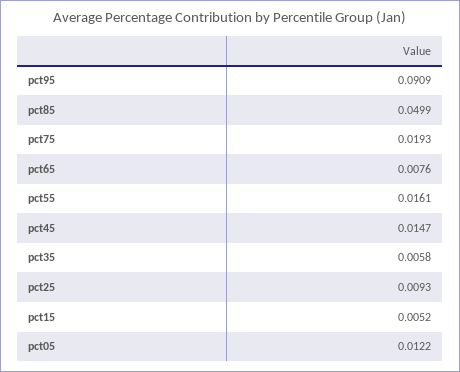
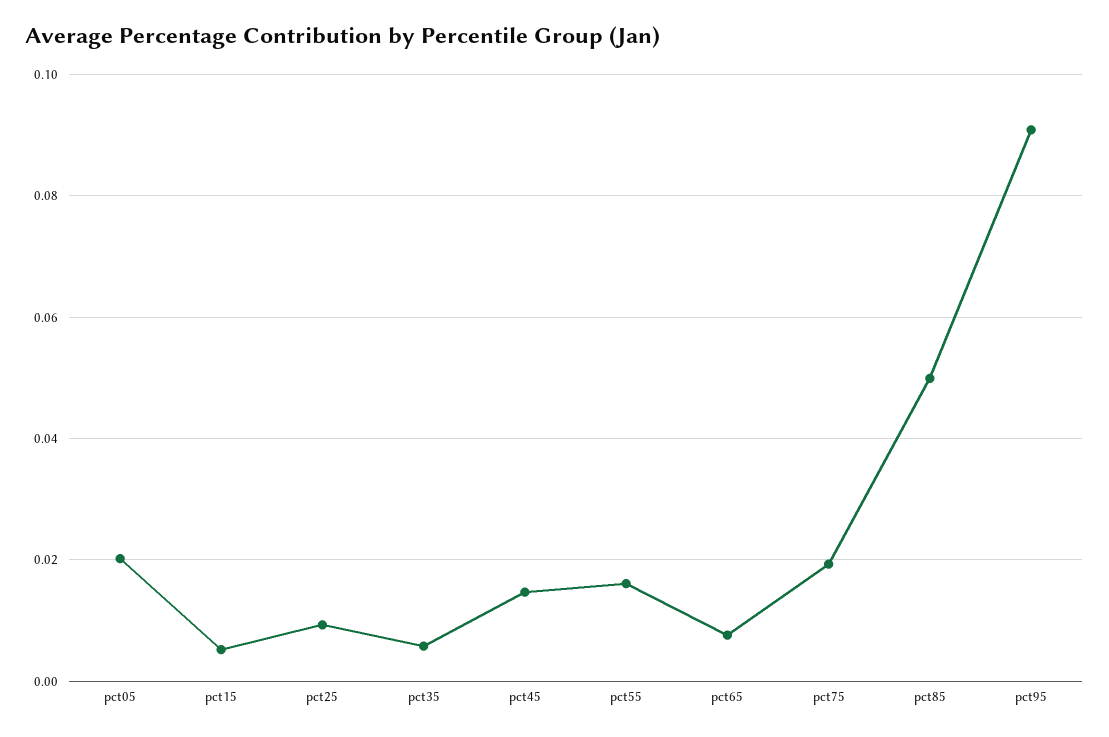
  {
    "pct95": 0.0909,
    "pct85": 0.0499,
    "pct75": 0.0193,
    "pct65": 0.0076,
    "pct55": 0.0161,
    "pct45": 0.0147,
    "pct35": 0.0058,
    "pct25": 0.0093,
    "pct15": 0.0052,
-   "pct05": 0.0122
+   "pct05": 0.02
  }

